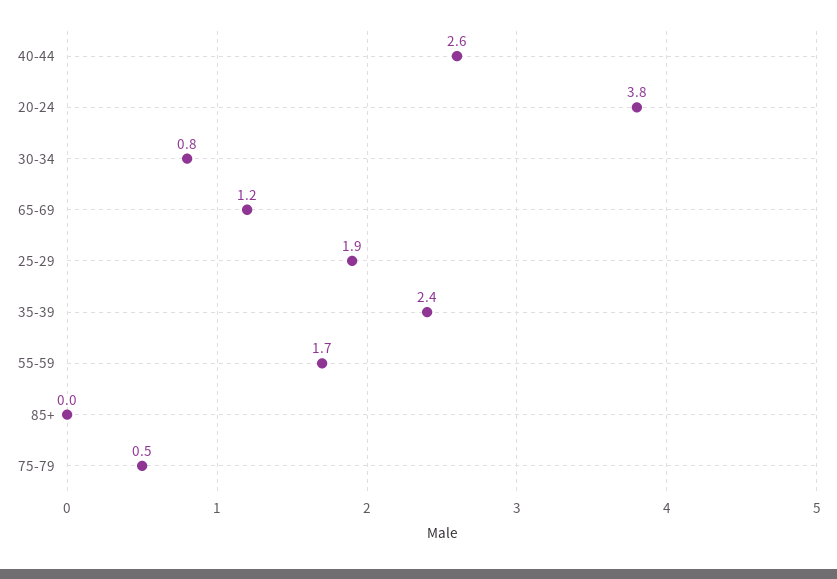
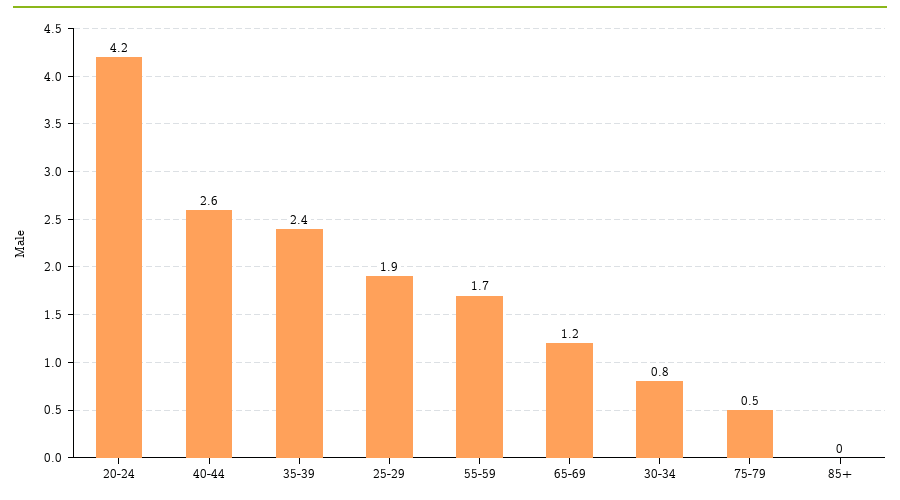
  {
    "40-44": 2.6,
-   "20-24": 3.8,
+   "20-24": 4.2,
    "30-34": 0.8,
    "65-69": 1.2,
    "25-29": 1.9,
    "35-39": 2.4,
    "55-59": 1.7,
    "85+": 0,
    "75-79": 0.5
  }

